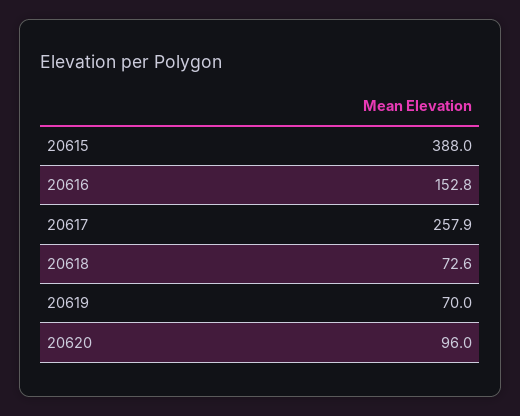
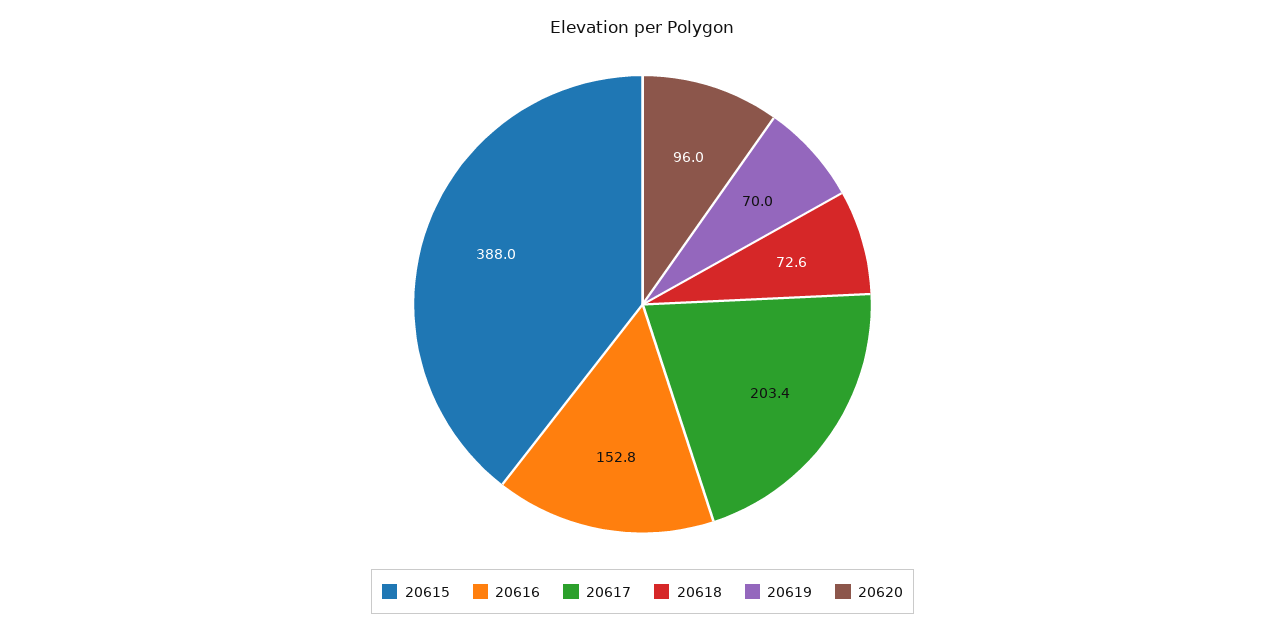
  {
    "20615": 388,
    "20616": 152.8,
-   "20617": 257.9,
+   "20617": 203.4,
    "20618": 72.6,
    "20619": 70,
    "20620": 96
  }

